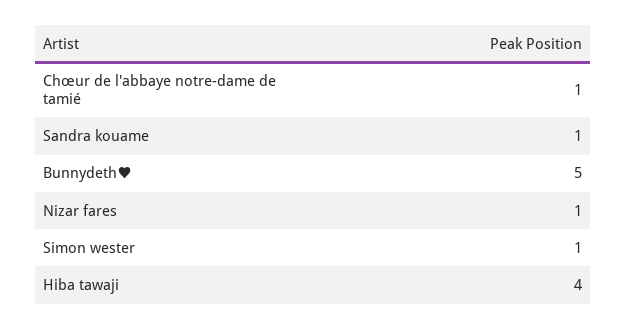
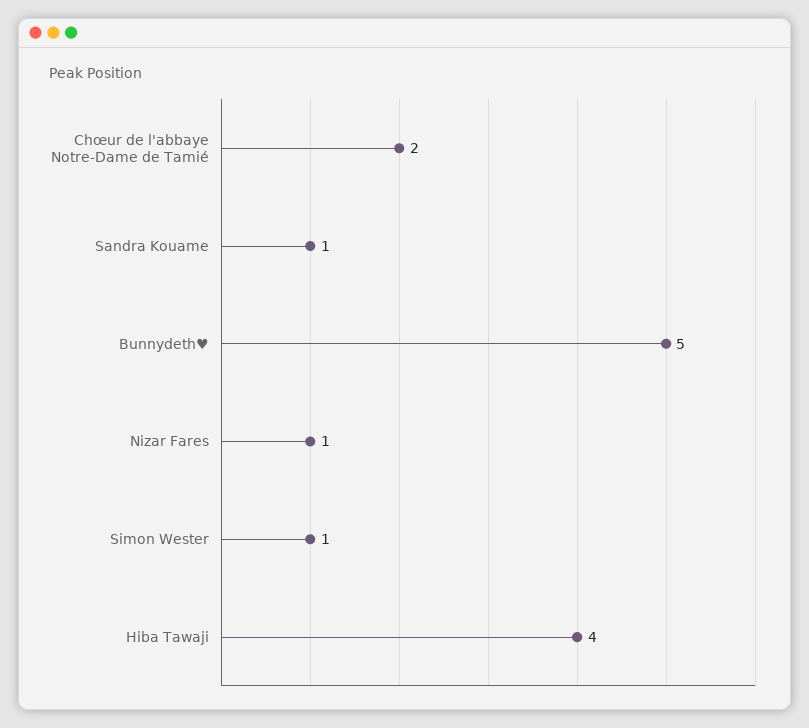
  {
-   "Chœur de l'abbaye notre-dame de tamié": 1,
+   "Chœur de l'abbaye notre-dame de tamié": 2,
    "Sandra kouame": 1,
    "Bunnydeth♥": 5,
    "Nizar fares": 1,
    "Simon wester": 1,
    "Hiba tawaji": 4
  }

